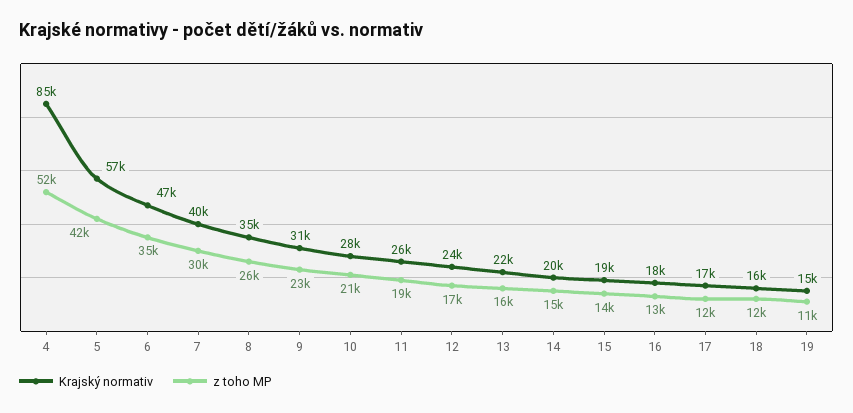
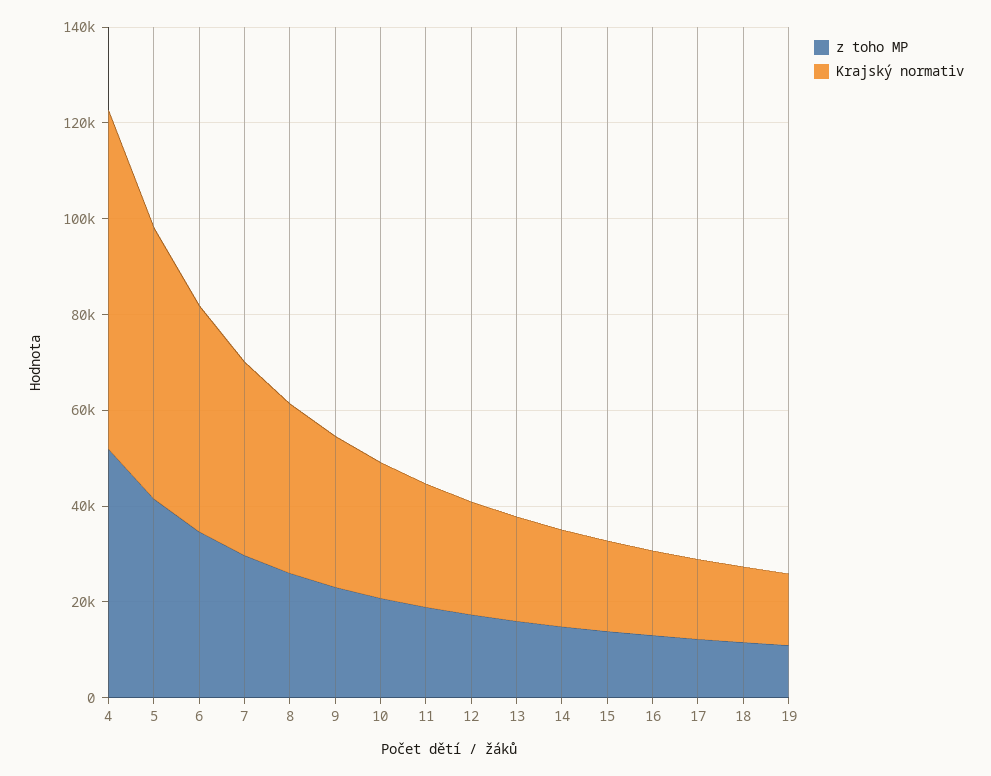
  {
    "Krajský normativ": {
-     "4": 85000,
+     "4": 70000,
      "5": 57000,
      "6": 47000,
      "7": 40000,
      "8": 35000,
      "9": 31000,
      "10": 28000,
      "11": 26000,
      "12": 24000,
      "13": 22000,
      "14": 20000,
      "15": 19000,
      "16": 18000,
      "17": 17000,
      "18": 16000,
      "19": 15000
    },
    "z toho MP": {
      "4": 52000,
      "5": 42000,
      "6": 35000,
      "7": 30000,
      "8": 26000,
      "9": 23000,
      "10": 21000,
      "11": 19000,
      "12": 17000,
      "13": 16000,
      "14": 15000,
      "15": 14000,
      "16": 13000,
      "17": 12000,
      "18": 12000,
      "19": 11000
    }
  }

